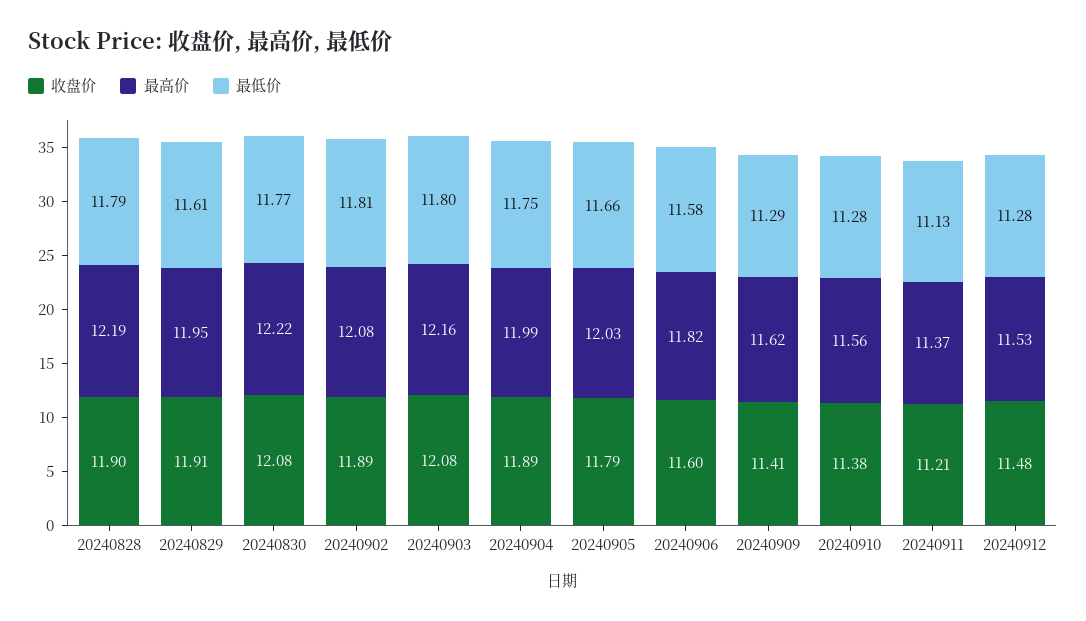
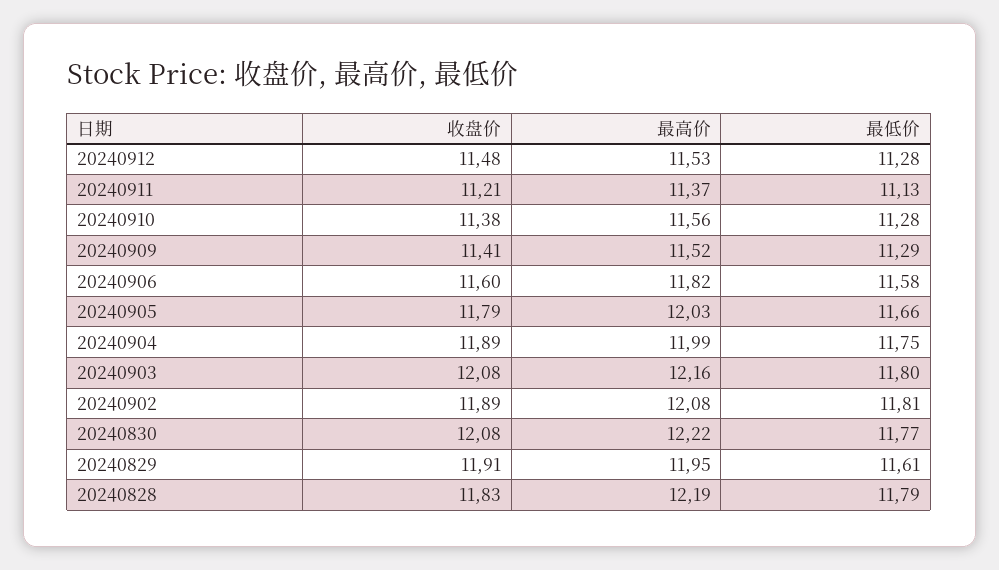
  {
    "收盘价": {
-     "20240828": 11.9,
+     "20240828": 11.83,
      "20240829": 11.91,
      "20240830": 12.08,
      "20240902": 11.89,
      "20240903": 12.08,
      "20240904": 11.89,
      "20240905": 11.79,
      "20240906": 11.6,
      "20240909": 11.41,
      "20240910": 11.38,
      "20240911": 11.21,
      "20240912": 11.48
    },
    "最高价": {
      "20240828": 12.19,
      "20240829": 11.95,
      "20240830": 12.22,
      "20240902": 12.08,
      "20240903": 12.16,
      "20240904": 11.99,
      "20240905": 12.03,
      "20240906": 11.82,
-     "20240909": 11.62,
+     "20240909": 11.52,
      "20240910": 11.56,
      "20240911": 11.37,
      "20240912": 11.53
    },
    "最低价": {
      "20240828": 11.79,
      "20240829": 11.61,
      "20240830": 11.77,
      "20240902": 11.81,
      "20240903": 11.8,
      "20240904": 11.75,
      "20240905": 11.66,
      "20240906": 11.58,
      "20240909": 11.29,
      "20240910": 11.28,
      "20240911": 11.13,
      "20240912": 11.28
    }
  }

